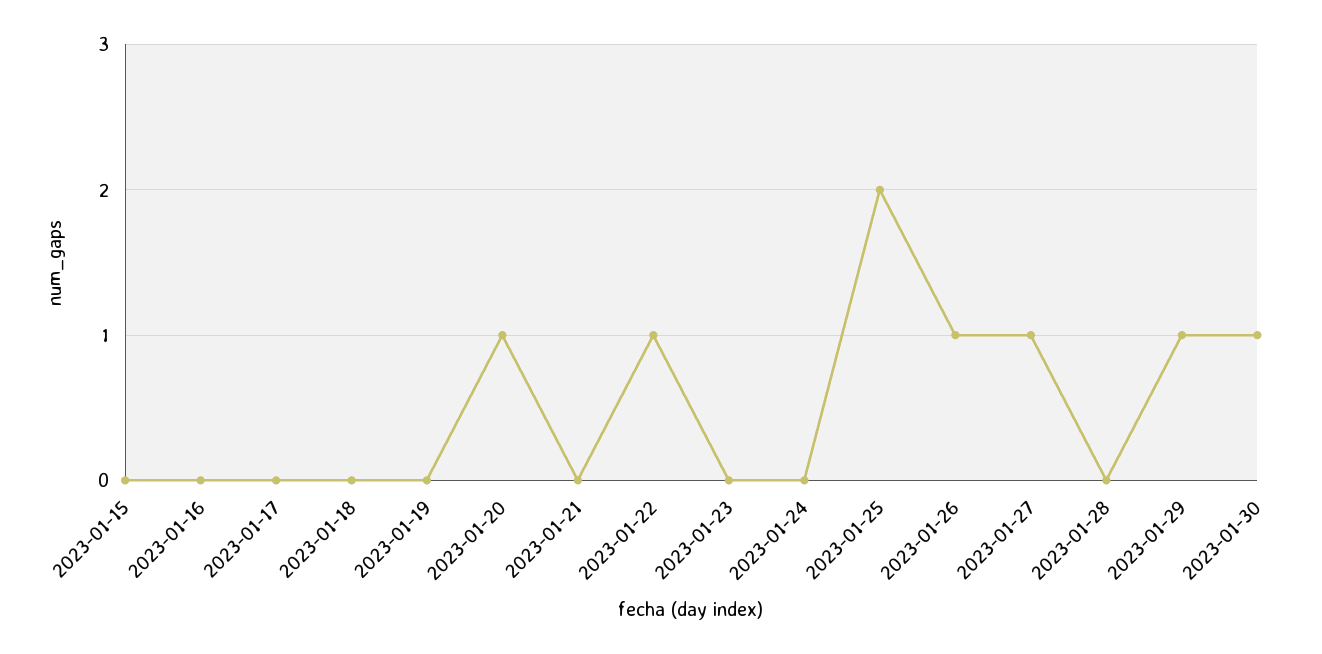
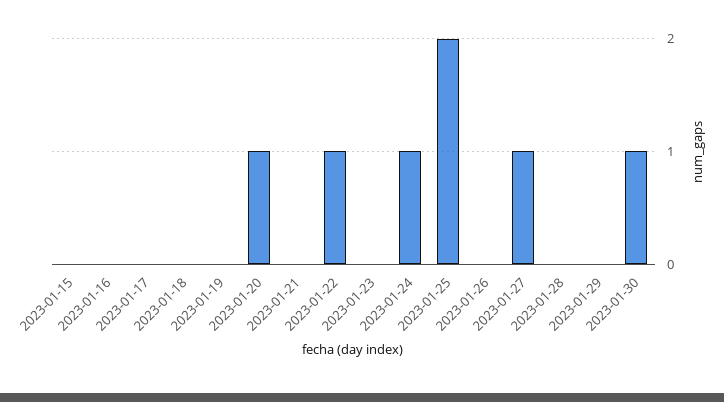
  {
    "2023-01-15": 0,
    "2023-01-16": 0,
    "2023-01-17": 0,
    "2023-01-18": 0,
    "2023-01-19": 0,
    "2023-01-20": 1,
    "2023-01-21": 0,
    "2023-01-22": 1,
    "2023-01-23": 0,
-   "2023-01-24": 0,
+   "2023-01-24": 1,
    "2023-01-25": 2,
-   "2023-01-26": 1,
+   "2023-01-26": 0,
    "2023-01-27": 1,
    "2023-01-28": 0,
-   "2023-01-29": 1,
+   "2023-01-29": 0,
    "2023-01-30": 1
  }

